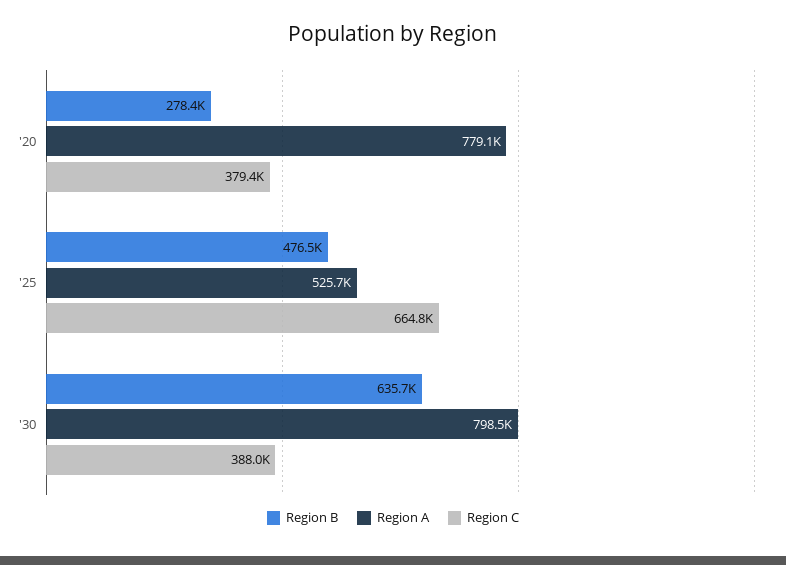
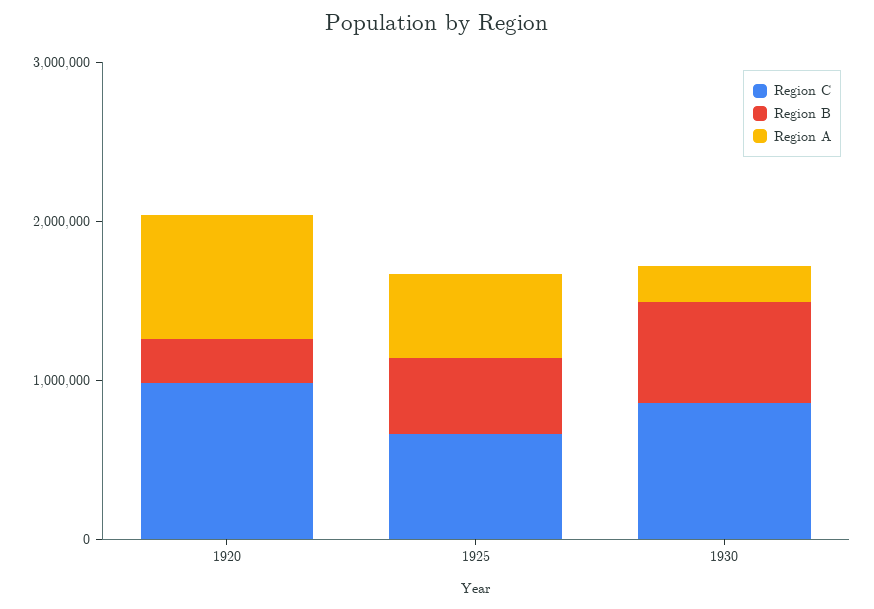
  {
    "Region B": {
      "'20": 278400,
      "'25": 476500,
      "'30": 635700
    },
    "Region A": {
      "'20": 779100,
      "'25": 525700,
-     "'30": 798500
+     "'30": 200000
    },
    "Region C": {
-     "'20": 379400,
+     "'20": 1000000,
      "'25": 664800,
-     "'30": 388000
+     "'30": 800000
    }
  }

